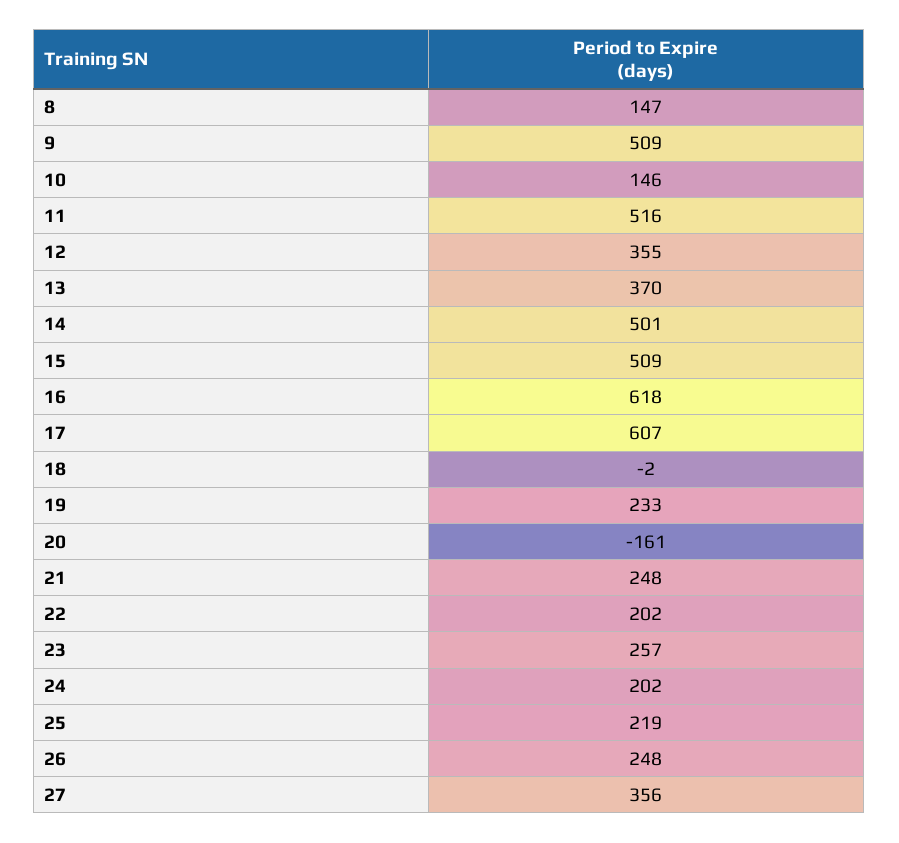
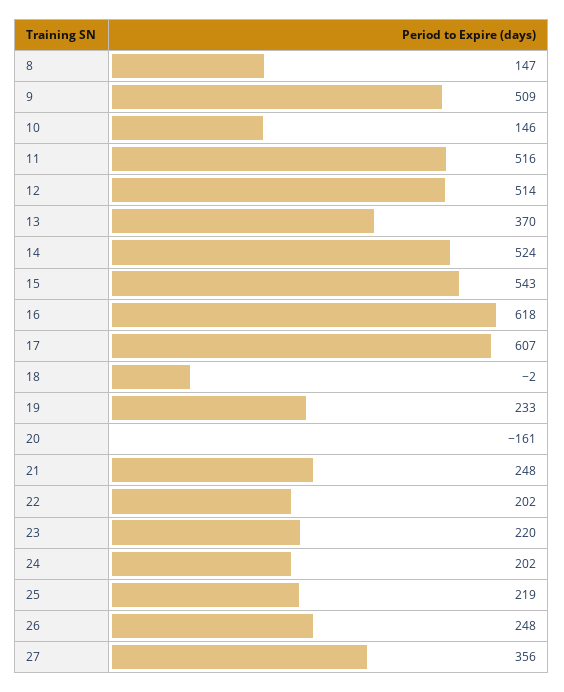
  {
    "8": 147,
    "9": 509,
    "10": 146,
    "11": 516,
-   "12": 355,
+   "12": 514,
    "13": 370,
-   "14": 501,
+   "14": 524,
-   "15": 509,
+   "15": 543,
    "16": 618,
    "17": 607,
    "18": -2,
    "19": 233,
    "20": -161,
    "21": 248,
    "22": 202,
-   "23": 257,
+   "23": 220,
    "24": 202,
    "25": 219,
    "26": 248,
    "27": 356
  }

